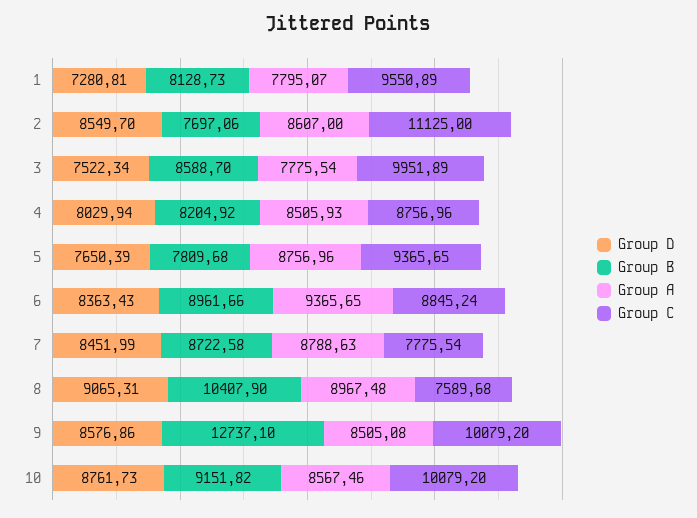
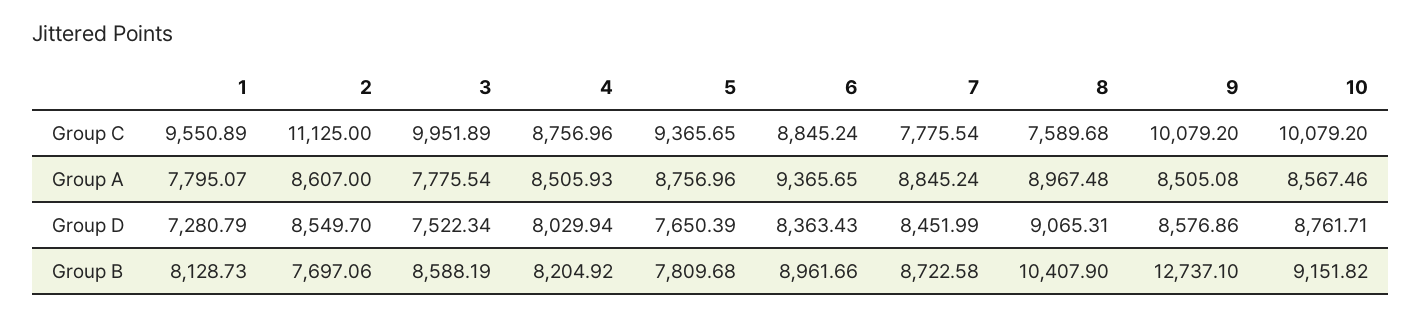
  {
    "Group D": {
-     "1": 7280.81,
+     "1": 7280.79,
      "2": 8549.7,
      "3": 7522.34,
      "4": 8029.94,
      "5": 7650.39,
      "6": 8363.43,
      "7": 8451.99,
      "8": 9065.31,
      "9": 8576.86,
-     "10": 8761.73
+     "10": 8761.71
    },
    "Group B": {
      "1": 8128.73,
      "2": 7697.06,
-     "3": 8588.7,
+     "3": 8588.19,
      "4": 8204.92,
      "5": 7809.68,
      "6": 8961.66,
      "7": 8722.58,
      "8": 10407.9,
      "9": 12737.1,
      "10": 9151.82
    },
    "Group A": {
      "1": 7795.07,
      "2": 8607,
      "3": 7775.54,
      "4": 8505.93,
      "5": 8756.96,
      "6": 9365.65,
-     "7": 8788.63,
+     "7": 8845.24,
      "8": 8967.48,
      "9": 8505.08,
      "10": 8567.46
    },
    "Group C": {
      "1": 9550.89,
      "2": 11125,
      "3": 9951.89,
      "4": 8756.96,
      "5": 9365.65,
      "6": 8845.24,
      "7": 7775.54,
      "8": 7589.68,
      "9": 10079.2,
      "10": 10079.2
    }
  }

